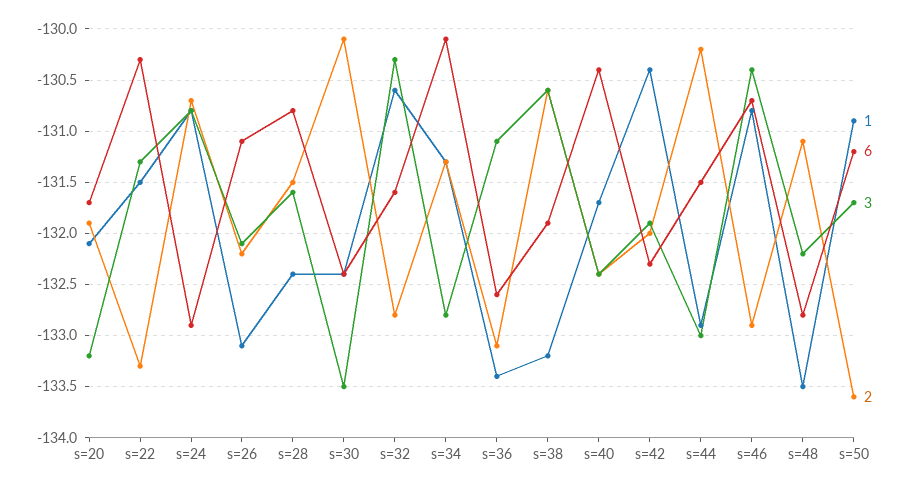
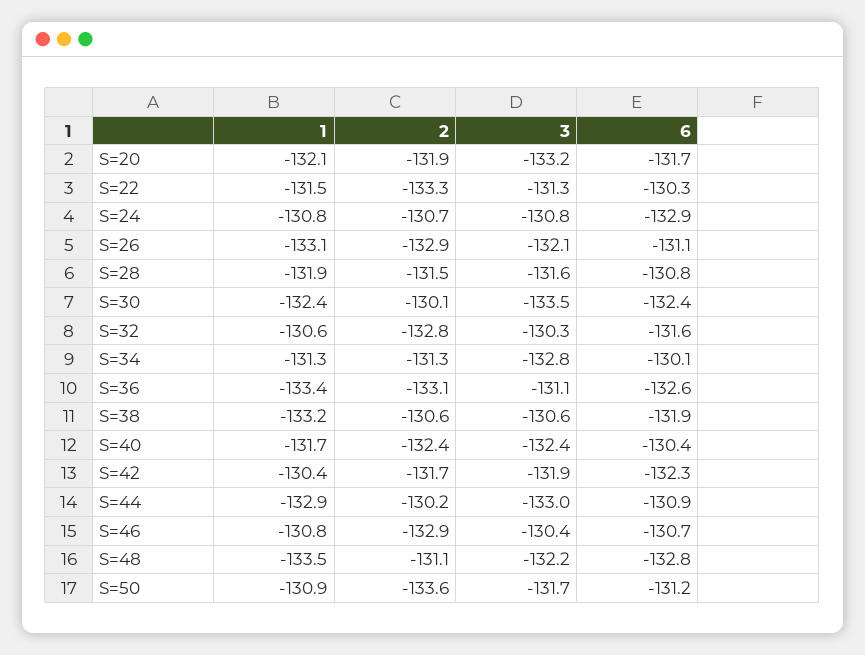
  {
    "1": {
      "s=20": -132.1,
      "s=22": -131.5,
      "s=24": -130.8,
      "s=26": -133.1,
-     "s=28": -132.4,
+     "s=28": -131.9,
      "s=30": -132.4,
      "s=32": -130.6,
      "s=34": -131.3,
      "s=36": -133.4,
      "s=38": -133.2,
      "s=40": -131.7,
      "s=42": -130.4,
      "s=44": -132.9,
      "s=46": -130.8,
      "s=48": -133.5,
      "s=50": -130.9
    },
    "6": {
      "s=20": -131.7,
      "s=22": -130.3,
      "s=24": -132.9,
      "s=26": -131.1,
      "s=28": -130.8,
      "s=30": -132.4,
      "s=32": -131.6,
      "s=34": -130.1,
      "s=36": -132.6,
      "s=38": -131.9,
      "s=40": -130.4,
      "s=42": -132.3,
-     "s=44": -131.5,
+     "s=44": -130.9,
      "s=46": -130.7,
      "s=48": -132.8,
      "s=50": -131.2
    },
    "3": {
      "s=20": -133.2,
      "s=22": -131.3,
      "s=24": -130.8,
      "s=26": -132.1,
      "s=28": -131.6,
      "s=30": -133.5,
      "s=32": -130.3,
      "s=34": -132.8,
      "s=36": -131.1,
      "s=38": -130.6,
      "s=40": -132.4,
      "s=42": -131.9,
      "s=44": -133,
      "s=46": -130.4,
      "s=48": -132.2,
      "s=50": -131.7
    },
    "2": {
      "s=20": -131.9,
      "s=22": -133.3,
      "s=24": -130.7,
-     "s=26": -132.2,
+     "s=26": -132.9,
      "s=28": -131.5,
      "s=30": -130.1,
      "s=32": -132.8,
      "s=34": -131.3,
      "s=36": -133.1,
      "s=38": -130.6,
      "s=40": -132.4,
-     "s=42": -132,
+     "s=42": -131.7,
      "s=44": -130.2,
      "s=46": -132.9,
      "s=48": -131.1,
      "s=50": -133.6
    }
  }

